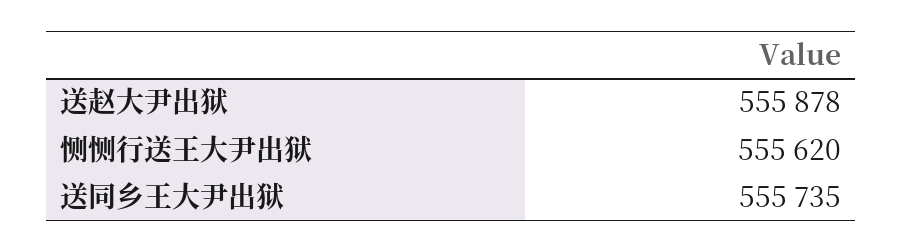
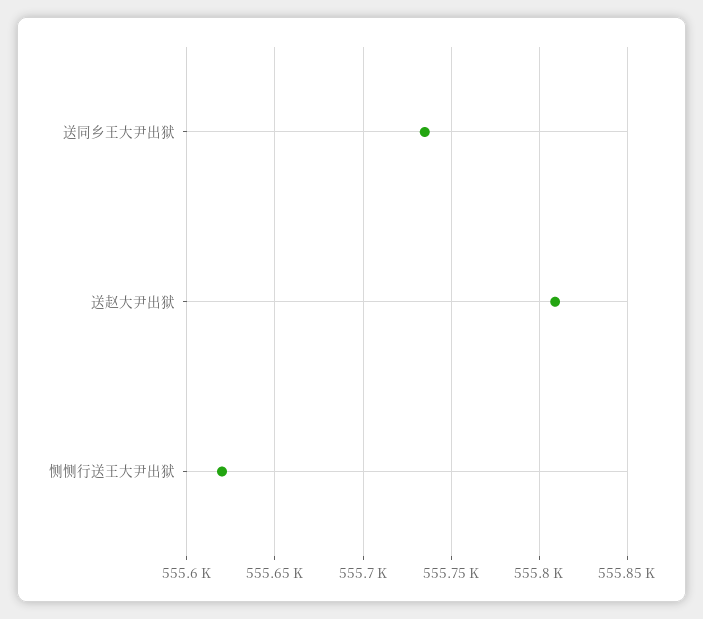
  {
-   "送赵大尹出狱": 555878,
+   "送赵大尹出狱": 555810,
    "恻恻行送王大尹出狱": 555620,
    "送同乡王大尹出狱": 555735
  }

